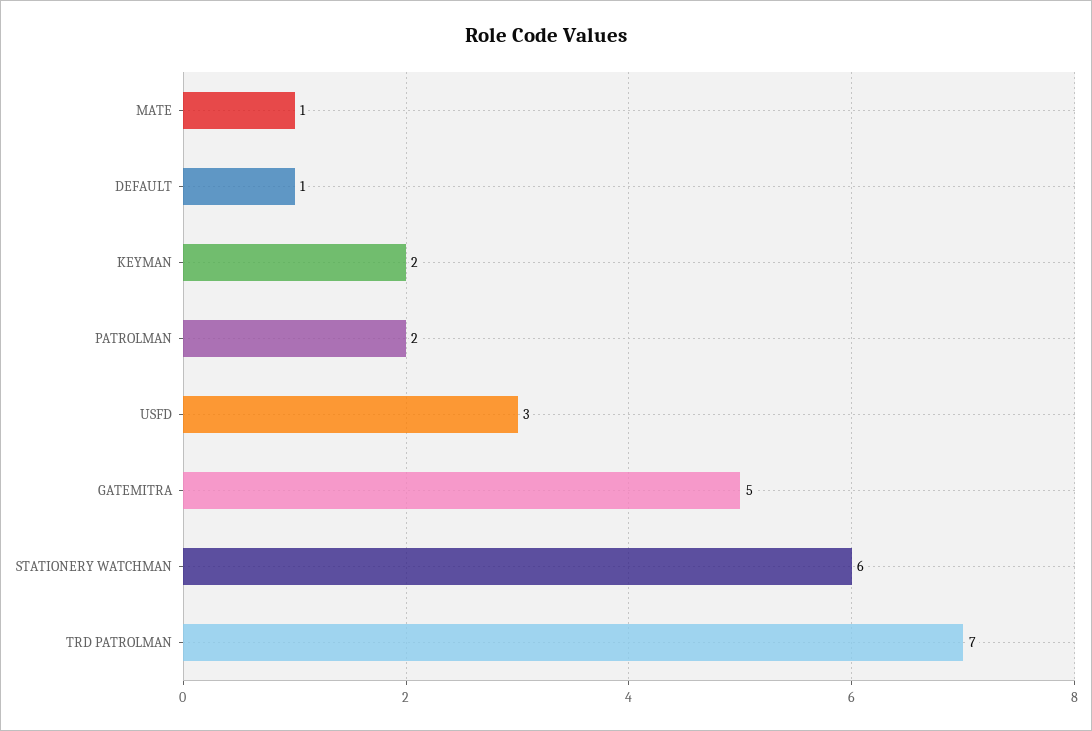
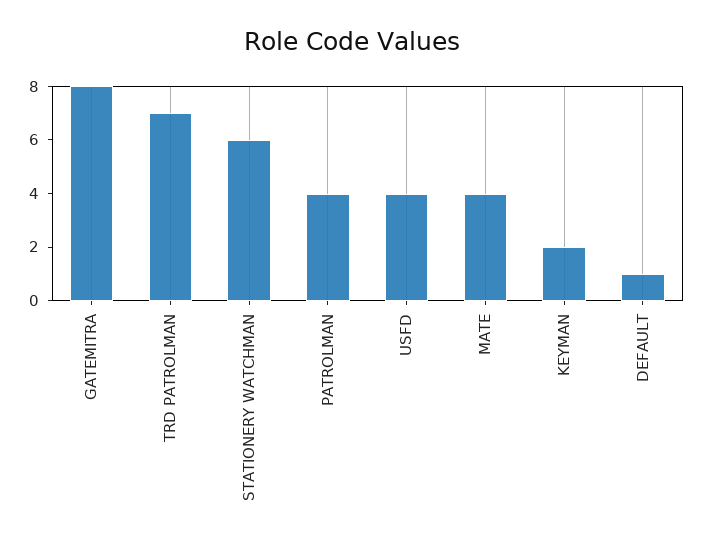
  {
-   "MATE": 1,
+   "MATE": 4,
    "DEFAULT": 1,
    "KEYMAN": 2,
-   "PATROLMAN": 2,
+   "PATROLMAN": 4,
-   "USFD": 3,
+   "USFD": 4,
-   "GATEMITRA": 5,
+   "GATEMITRA": 8,
    "STATIONERY WATCHMAN": 6,
    "TRD PATROLMAN": 7
  }

